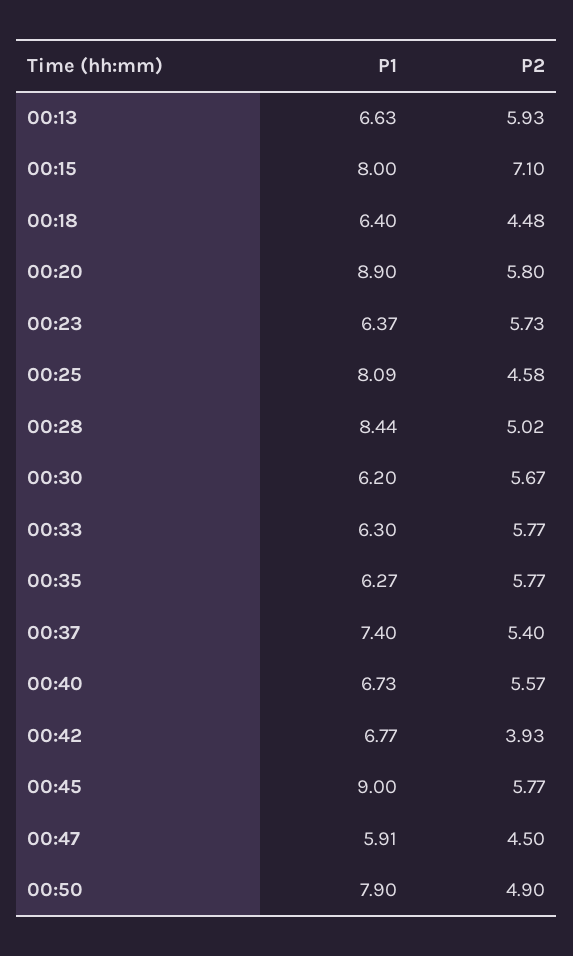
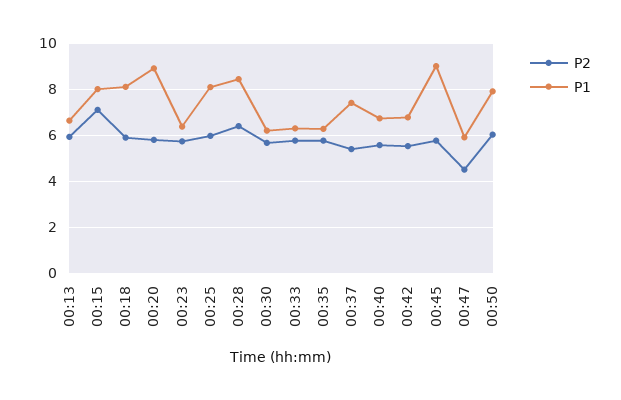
  {
    "P1": {
      "00:13": 6.63,
      "00:15": 8,
-     "00:18": 6.4,
+     "00:18": 8,
      "00:20": 8.9,
      "00:23": 6.37,
      "00:25": 8.09,
      "00:28": 8.44,
      "00:30": 6.2,
      "00:33": 6.3,
      "00:35": 6.27,
      "00:37": 7.4,
      "00:40": 6.73,
      "00:42": 6.77,
      "00:45": 9,
      "00:47": 5.91,
      "00:50": 7.9
    },
    "P2": {
      "00:13": 5.93,
      "00:15": 7.1,
-     "00:18": 4.48,
+     "00:18": 6,
      "00:20": 5.8,
      "00:23": 5.73,
-     "00:25": 4.58,
+     "00:25": 6,
-     "00:28": 5.02,
+     "00:28": 6.5,
      "00:30": 5.67,
      "00:33": 5.77,
      "00:35": 5.77,
      "00:37": 5.4,
      "00:40": 5.57,
-     "00:42": 3.93,
+     "00:42": 5.5,
      "00:45": 5.77,
      "00:47": 4.5,
-     "00:50": 4.9
+     "00:50": 6
    }
  }

